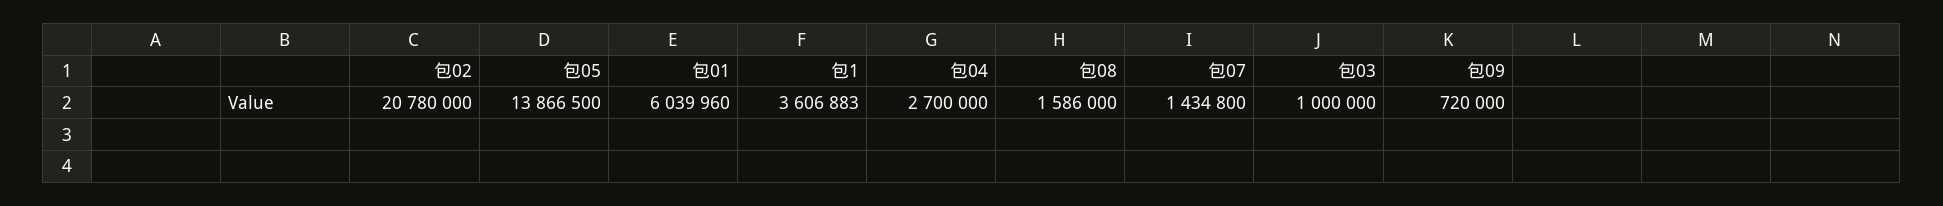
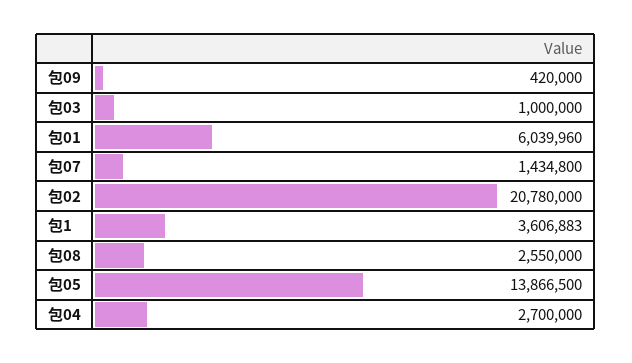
  {
    "包02": 20780000,
    "包05": 13866500,
    "包01": 6039960,
    "包1": 3606883,
    "包04": 2700000,
-   "包08": 1586000,
+   "包08": 2550000,
    "包07": 1434800,
    "包03": 1000000,
-   "包09": 720000
+   "包09": 420000
  }

